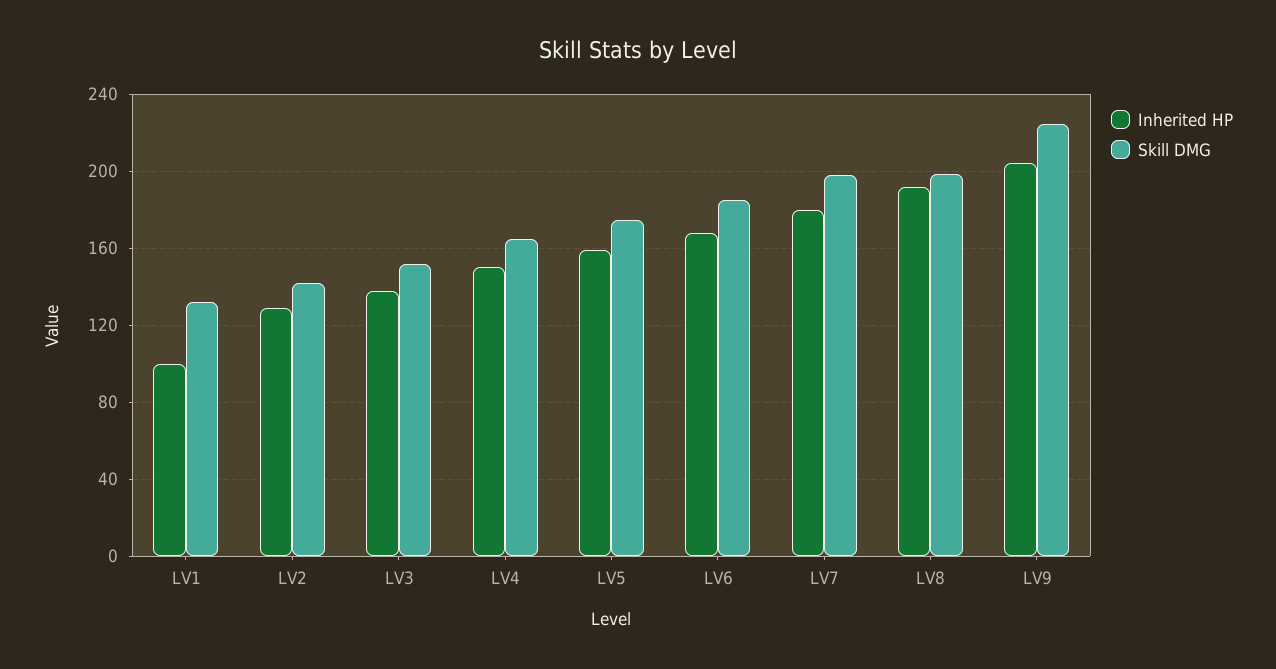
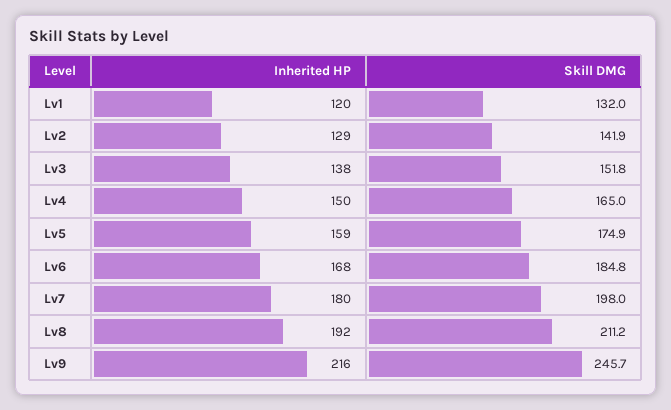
  {
    "Inherited HP": {
-     "LV1": 100,
+     "LV1": 120,
      "LV2": 129,
      "LV3": 138,
      "LV4": 150,
      "LV5": 159,
      "LV6": 168,
      "LV7": 180,
      "LV8": 192,
-     "LV9": 205
+     "LV9": 216
    },
    "Skill DMG": {
      "LV1": 132,
      "LV2": 141.9,
      "LV3": 151.8,
      "LV4": 165,
      "LV5": 174.9,
      "LV6": 184.8,
      "LV7": 198,
-     "LV8": 200,
+     "LV8": 211.2,
-     "LV9": 225
+     "LV9": 245.7
    }
  }

